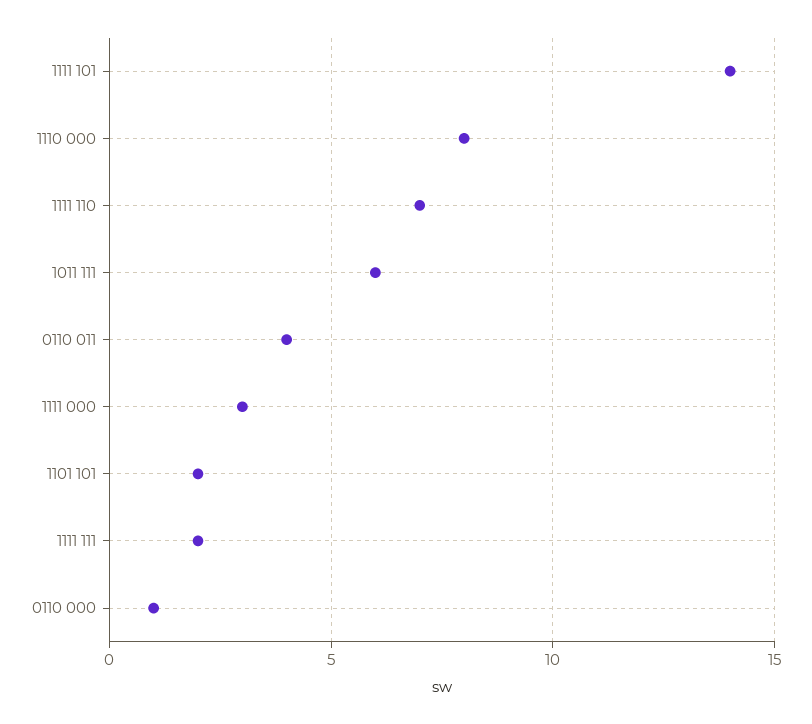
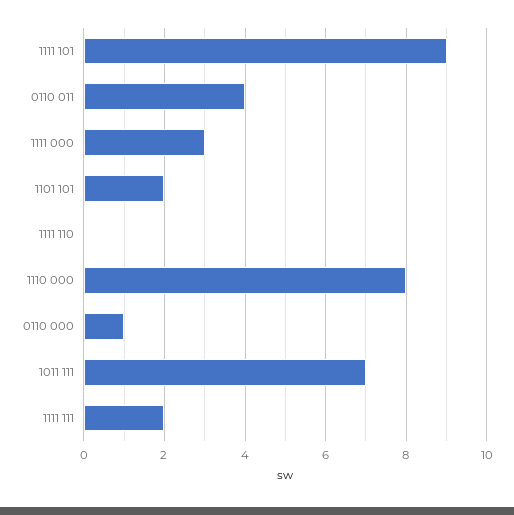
  {
-   "1111 101": 14,
+   "1111 101": 9,
    "1110 000": 8,
-   "1111 110": 7,
+   "1111 110": 0,
-   "1011 111": 6,
+   "1011 111": 7,
    "0110 011": 4,
    "1111 000": 3,
    "1101 101": 2,
    "1111 111": 2,
    "0110 000": 1
  }

